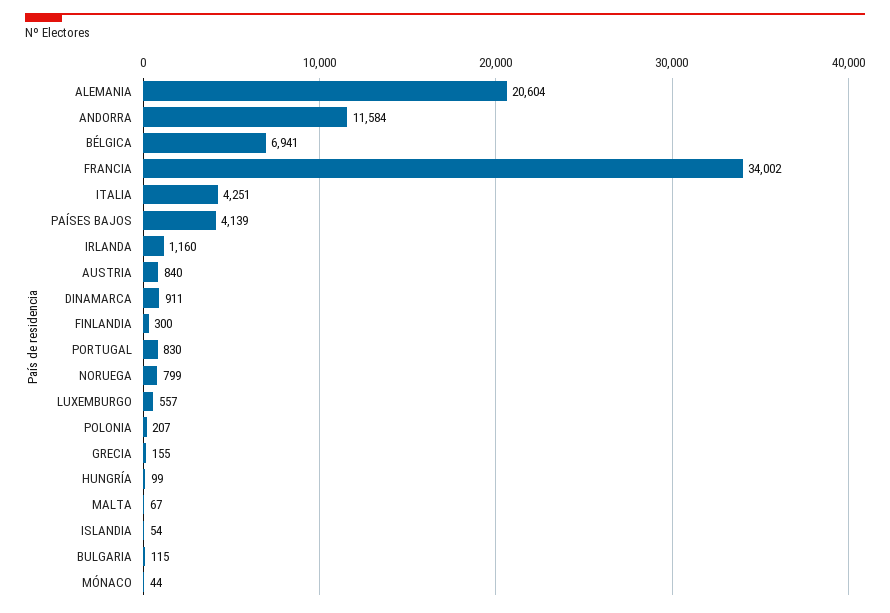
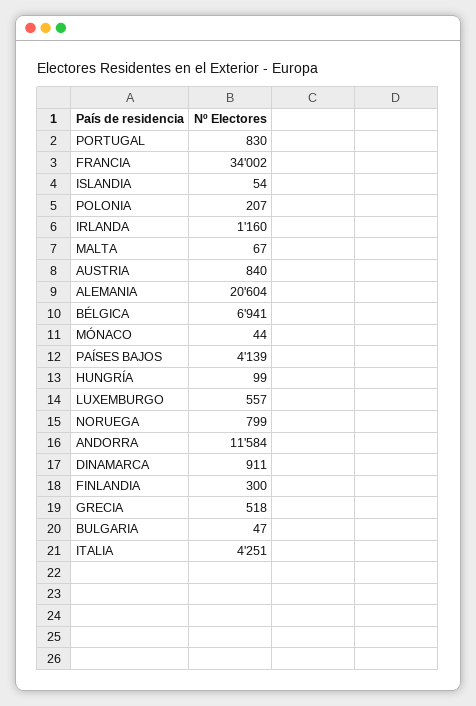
  {
    "ALEMANIA": 20604,
    "ANDORRA": 11584,
    "BÉLGICA": 6941,
    "FRANCIA": 34002,
    "ITALIA": 4251,
    "PAÍSES BAJOS": 4139,
    "IRLANDA": 1160,
    "AUSTRIA": 840,
    "DINAMARCA": 911,
    "FINLANDIA": 300,
    "PORTUGAL": 830,
    "NORUEGA": 799,
    "LUXEMBURGO": 557,
    "POLONIA": 207,
-   "GRECIA": 155,
+   "GRECIA": 518,
    "HUNGRÍA": 99,
    "MALTA": 67,
    "ISLANDIA": 54,
-   "BULGARIA": 115,
+   "BULGARIA": 47,
    "MÓNACO": 44
  }

